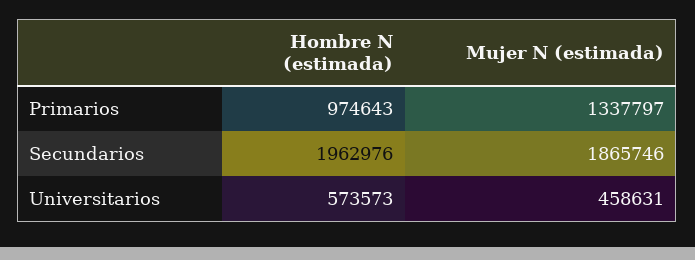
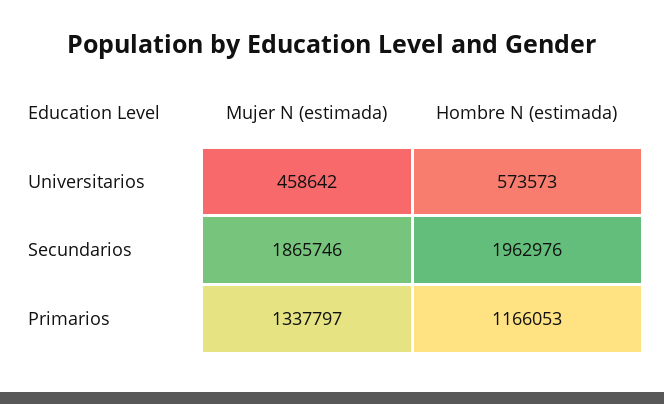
  {
    "Hombre N (estimada)": {
-     "Primarios": 974643,
+     "Primarios": 1166053,
      "Secundarios": 1962976,
      "Universitarios": 573573
    },
    "Mujer N (estimada)": {
      "Primarios": 1337797,
      "Secundarios": 1865746,
-     "Universitarios": 458631
+     "Universitarios": 458642
    }
  }

